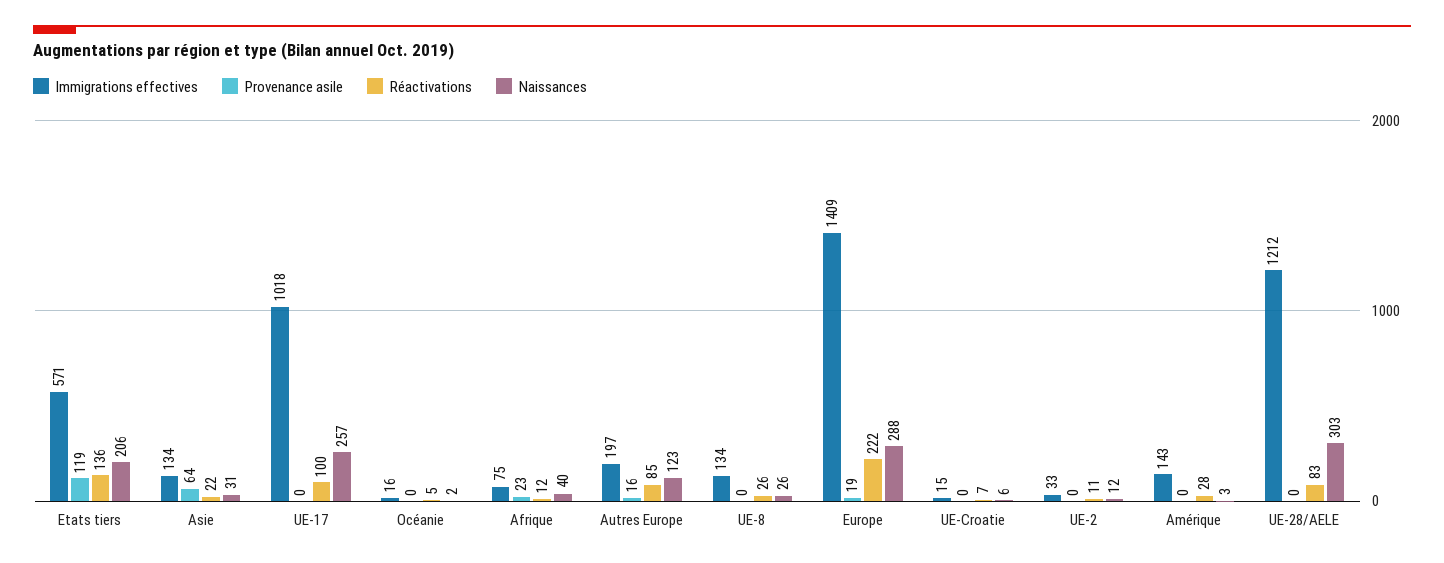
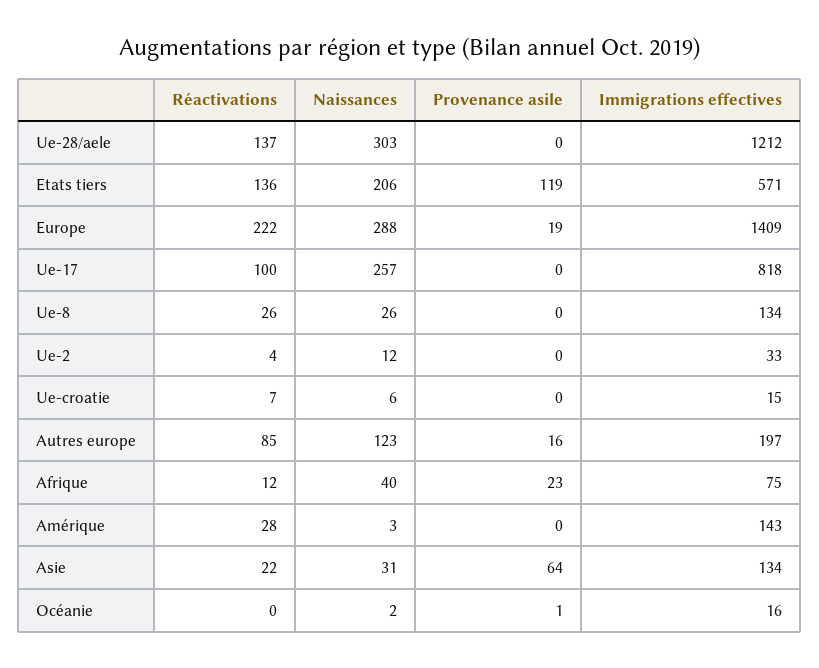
  {
    "Immigrations effectives": {
      "Etats tiers": 571,
      "Asie": 134,
-     "UE-17": 1018,
+     "UE-17": 818,
      "Océanie": 16,
      "Afrique": 75,
      "Autres Europe": 197,
      "UE-8": 134,
      "Europe": 1409,
      "UE-Croatie": 15,
      "UE-2": 33,
      "Amérique": 143,
      "UE-28/AELE": 1212
    },
    "Provenance asile": {
      "Etats tiers": 119,
      "Asie": 64,
      "UE-17": 0,
-     "Océanie": 0,
+     "Océanie": 1,
      "Afrique": 23,
      "Autres Europe": 16,
      "UE-8": 0,
      "Europe": 19,
      "UE-Croatie": 0,
      "UE-2": 0,
      "Amérique": 0,
      "UE-28/AELE": 0
    },
    "Réactivations": {
      "Etats tiers": 136,
      "Asie": 22,
      "UE-17": 100,
-     "Océanie": 5,
+     "Océanie": 0,
      "Afrique": 12,
      "Autres Europe": 85,
      "UE-8": 26,
      "Europe": 222,
      "UE-Croatie": 7,
-     "UE-2": 11,
+     "UE-2": 4,
      "Amérique": 28,
-     "UE-28/AELE": 83
+     "UE-28/AELE": 137
    },
    "Naissances": {
      "Etats tiers": 206,
      "Asie": 31,
      "UE-17": 257,
      "Océanie": 2,
      "Afrique": 40,
      "Autres Europe": 123,
      "UE-8": 26,
      "Europe": 288,
      "UE-Croatie": 6,
      "UE-2": 12,
      "Amérique": 3,
      "UE-28/AELE": 303
    }
  }

